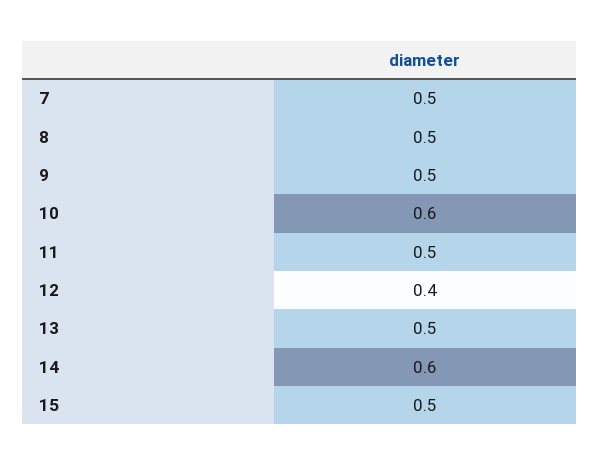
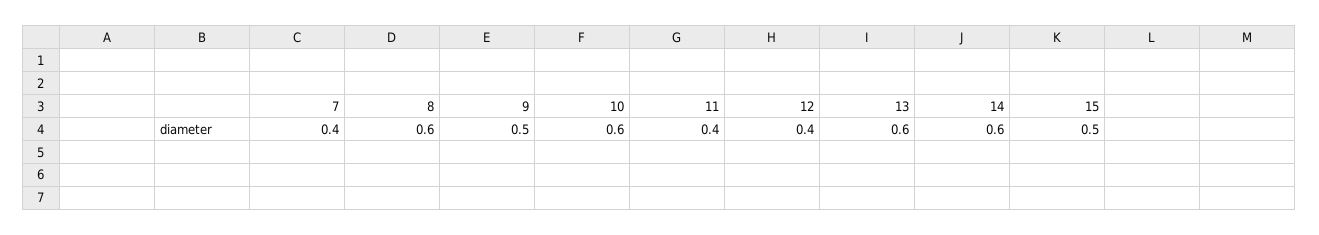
  {
-   "7": 0.5,
+   "7": 0.4,
-   "8": 0.5,
+   "8": 0.6,
    "9": 0.5,
    "10": 0.6,
-   "11": 0.5,
+   "11": 0.4,
    "12": 0.4,
-   "13": 0.5,
+   "13": 0.6,
    "14": 0.6,
    "15": 0.5
  }

